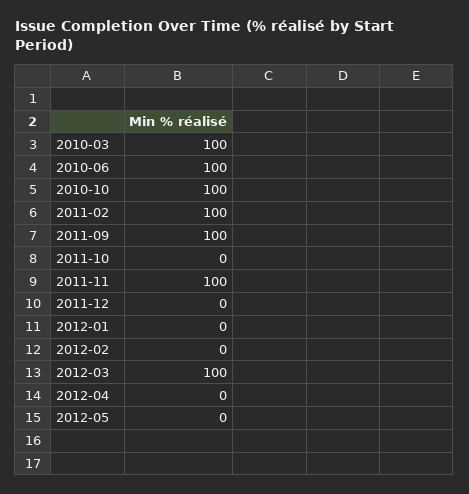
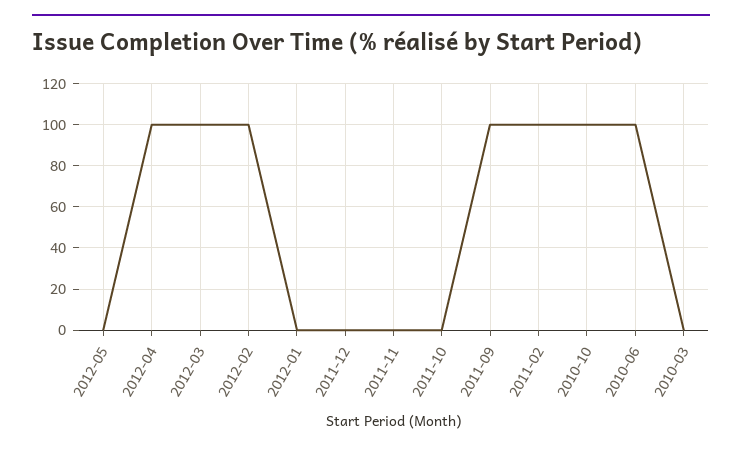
  {
-   "2010-03": 100,
+   "2010-03": 0,
    "2010-06": 100,
    "2010-10": 100,
    "2011-02": 100,
    "2011-09": 100,
    "2011-10": 0,
-   "2011-11": 100,
+   "2011-11": 0,
    "2011-12": 0,
    "2012-01": 0,
-   "2012-02": 0,
+   "2012-02": 100,
    "2012-03": 100,
-   "2012-04": 0,
+   "2012-04": 100,
    "2012-05": 0
  }

